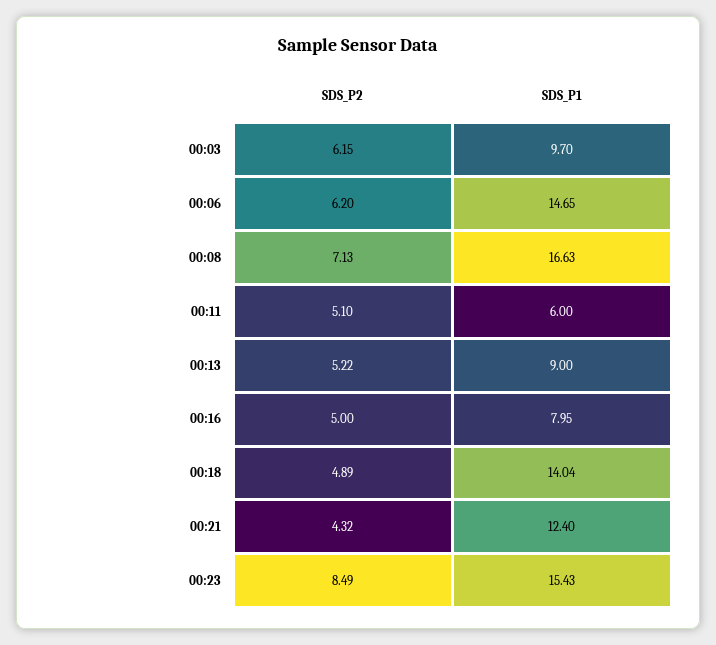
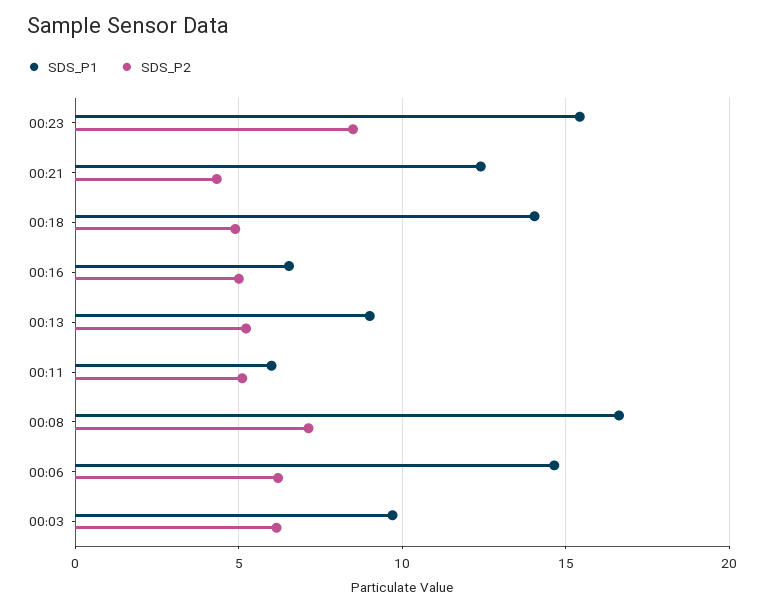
  {
    "SDS_P2": {
      "00:03": 6.15,
      "00:06": 6.2,
      "00:08": 7.13,
      "00:11": 5.1,
      "00:13": 5.22,
      "00:16": 5,
      "00:18": 4.89,
      "00:21": 4.32,
      "00:23": 8.49
    },
    "SDS_P1": {
      "00:03": 9.7,
      "00:06": 14.65,
      "00:08": 16.63,
      "00:11": 6,
      "00:13": 9,
-     "00:16": 7.95,
+     "00:16": 6.5,
      "00:18": 14.04,
      "00:21": 12.4,
      "00:23": 15.43
    }
  }

